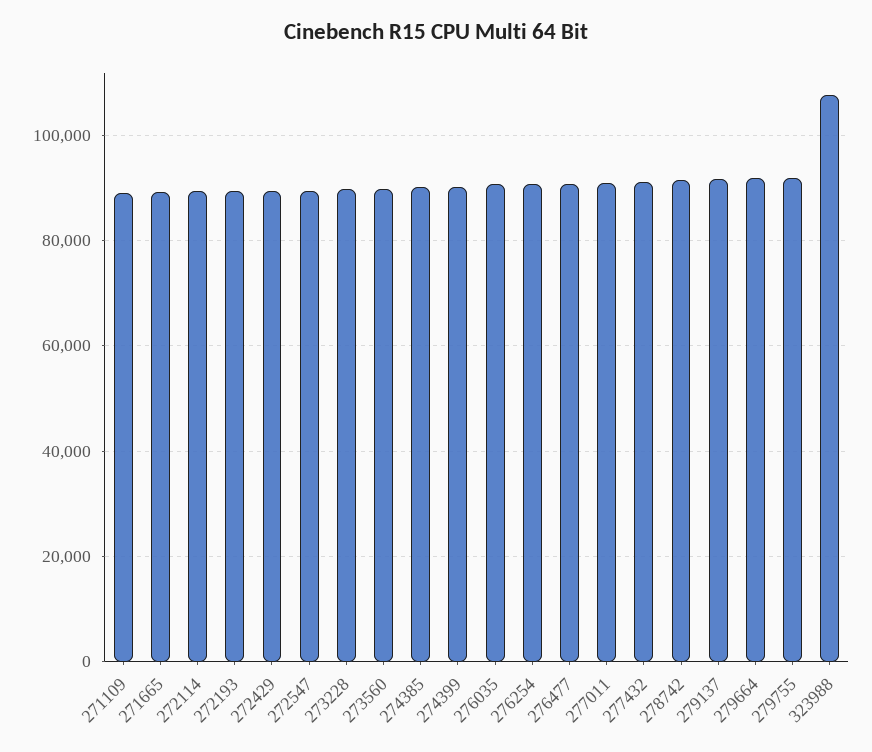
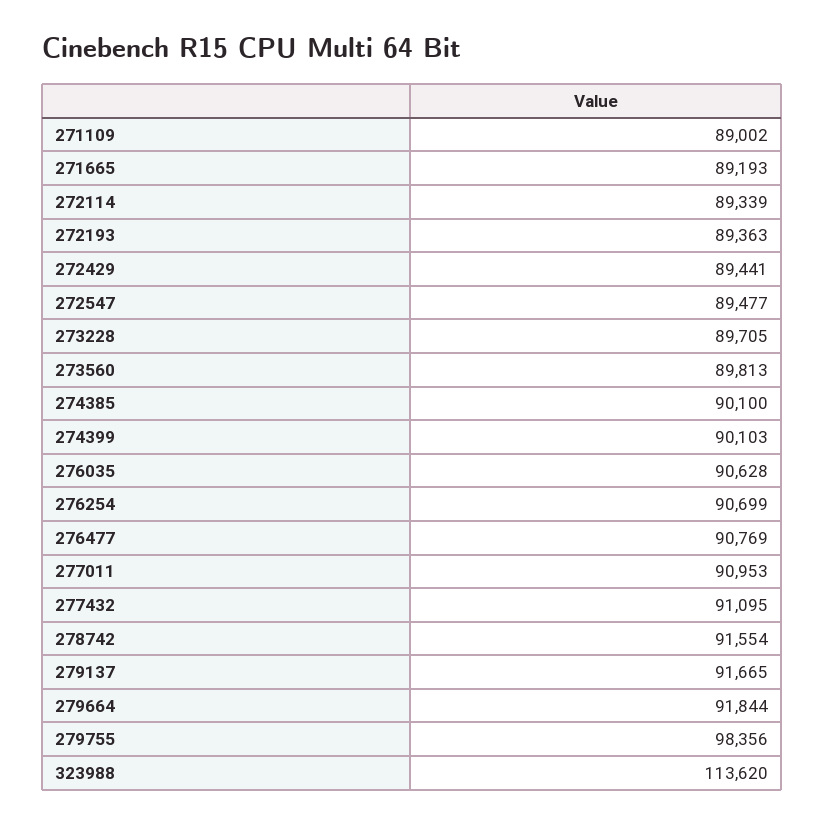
  {
    "271109": 89002,
    "271665": 89193,
    "272114": 89339,
    "272193": 89363,
    "272429": 89441,
    "272547": 89477,
    "273228": 89705,
    "273560": 89813,
    "274385": 90100,
    "274399": 90103,
    "276035": 90628,
    "276254": 90699,
    "276477": 90769,
    "277011": 90953,
    "277432": 91095,
    "278742": 91554,
    "279137": 91665,
    "279664": 91844,
-   "279755": 92000,
+   "279755": 98356,
-   "323988": 108000
+   "323988": 113620
  }

